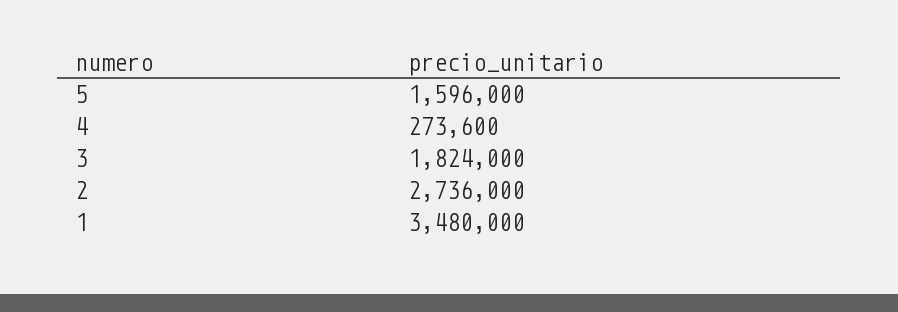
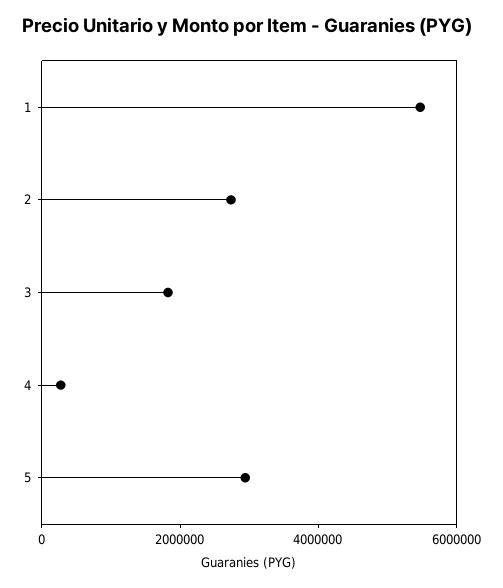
  {
-   "5": 1596000,
+   "5": 3000000,
    "4": 273600,
    "3": 1824000,
    "2": 2736000,
-   "1": 3480000
+   "1": 5500000
  }

